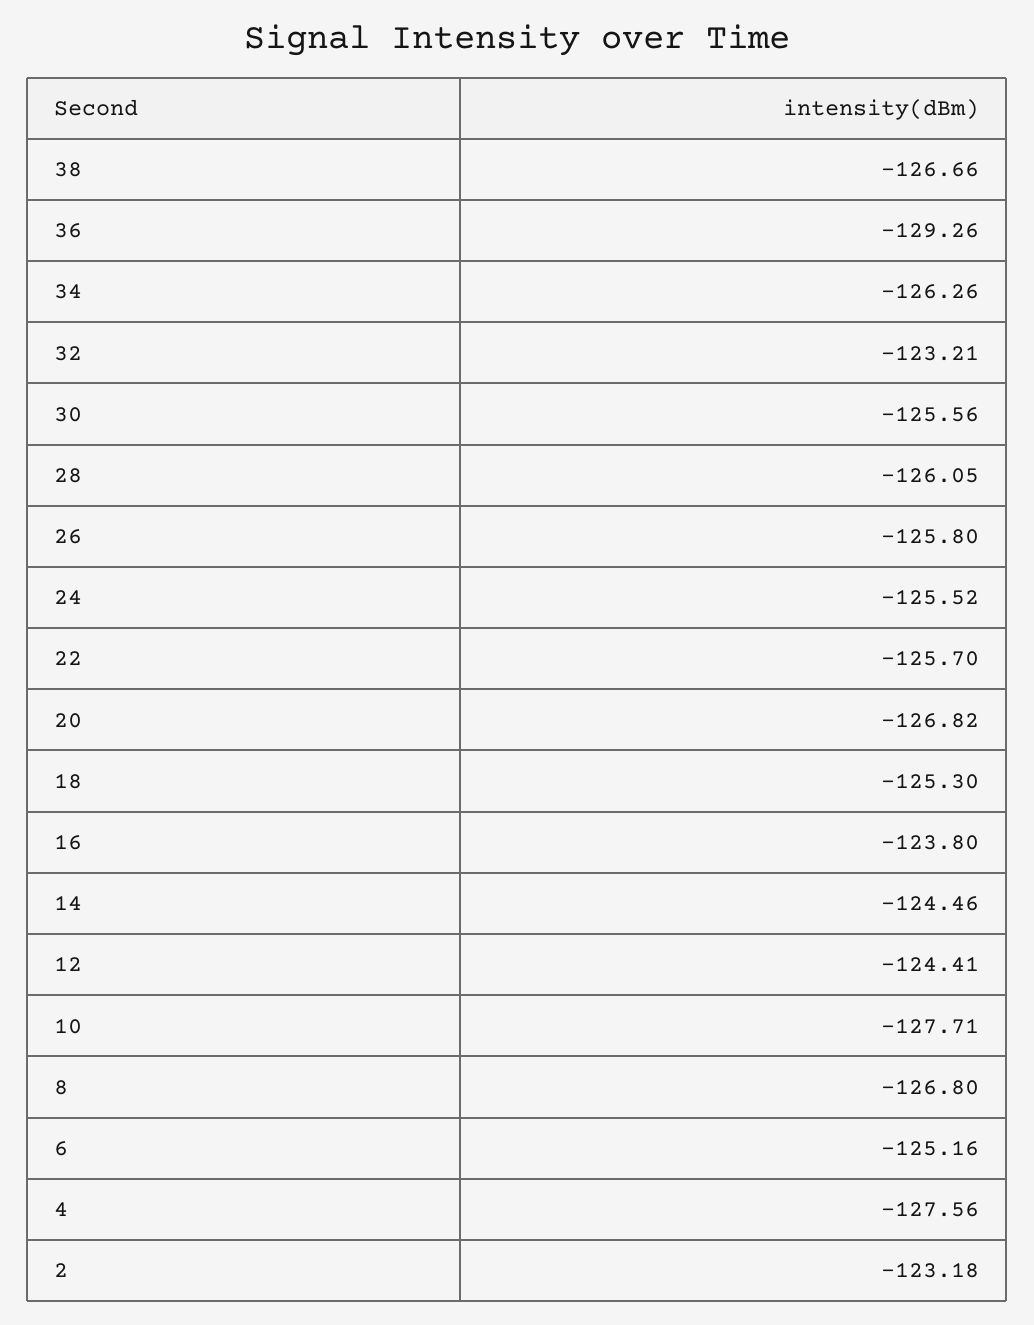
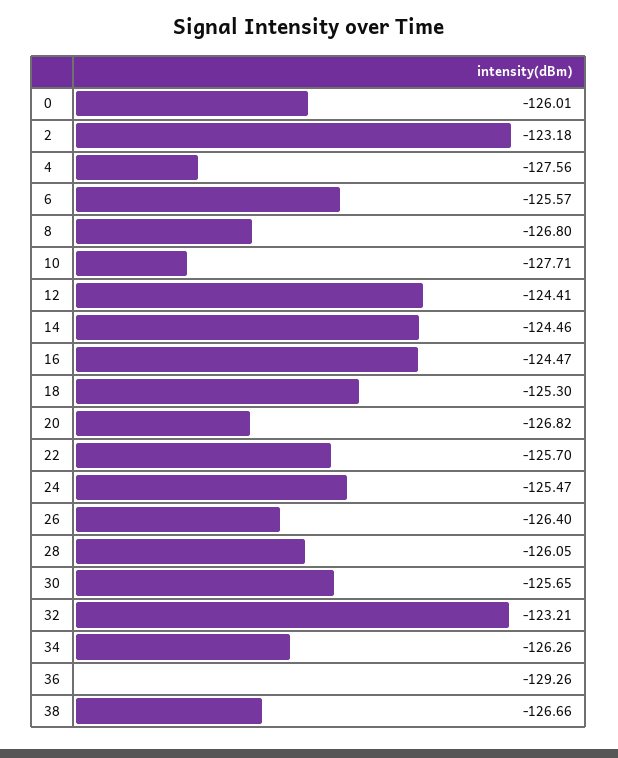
  {
    "38": -126.66,
    "36": -129.26,
    "34": -126.26,
    "32": -123.21,
-   "30": -125.56,
+   "30": -125.65,
    "28": -126.05,
-   "26": -125.8,
+   "26": -126.4,
-   "24": -125.52,
+   "24": -125.47,
    "22": -125.7,
    "20": -126.82,
    "18": -125.3,
-   "16": -123.8,
+   "16": -124.47,
    "14": -124.46,
    "12": -124.41,
    "10": -127.71,
    "8": -126.8,
-   "6": -125.16,
+   "6": -125.57,
    "4": -127.56,
-   "2": -123.18
+   "2": -123.18,
+   "0": -126.01
  }

